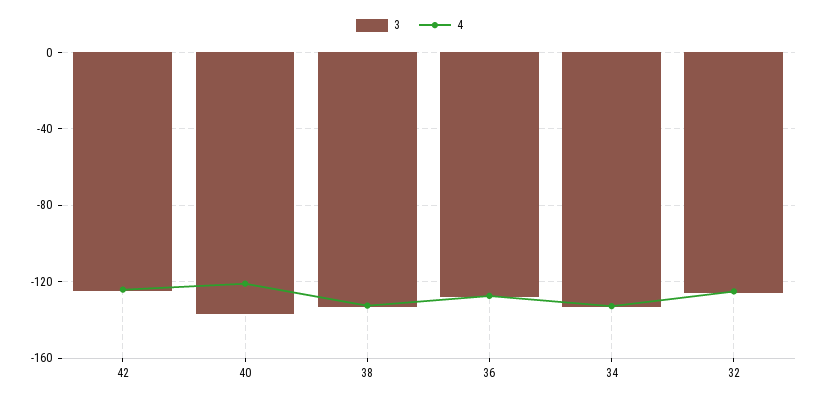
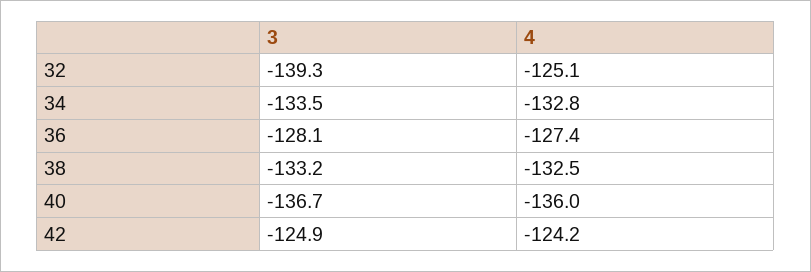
  {
    "3": {
      "42": -124.9,
      "40": -136.7,
      "38": -133.2,
      "36": -128.1,
      "34": -133.5,
-     "32": -125
+     "32": -139.3
    },
    "4": {
      "42": -124.2,
-     "40": -120,
+     "40": -136,
      "38": -132.5,
      "36": -127.4,
      "34": -132.8,
      "32": -125.1
    }
  }

